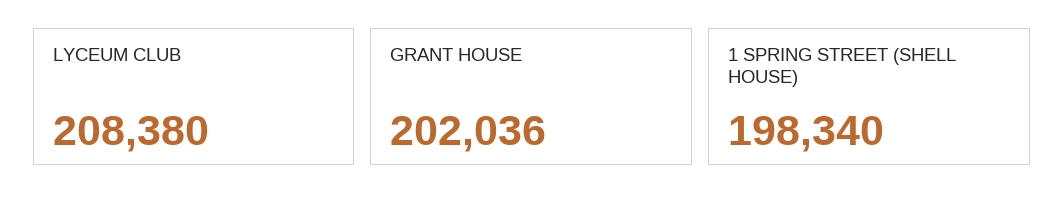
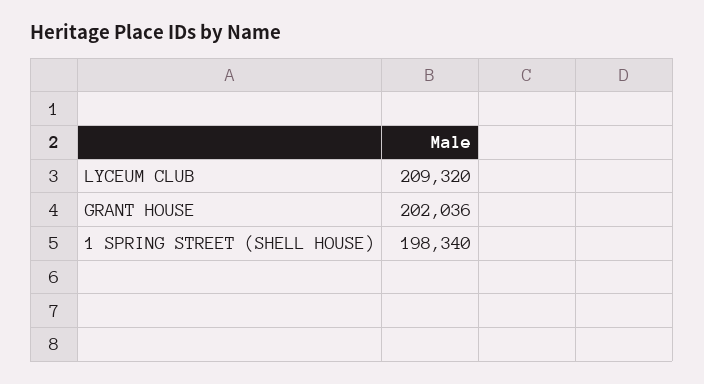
  {
-   "LYCEUM CLUB": 208380,
+   "LYCEUM CLUB": 209320,
    "GRANT HOUSE": 202036,
    "1 SPRING STREET (SHELL HOUSE)": 198340
  }

